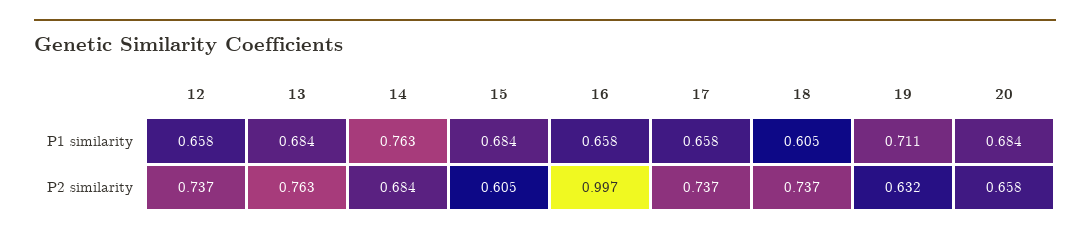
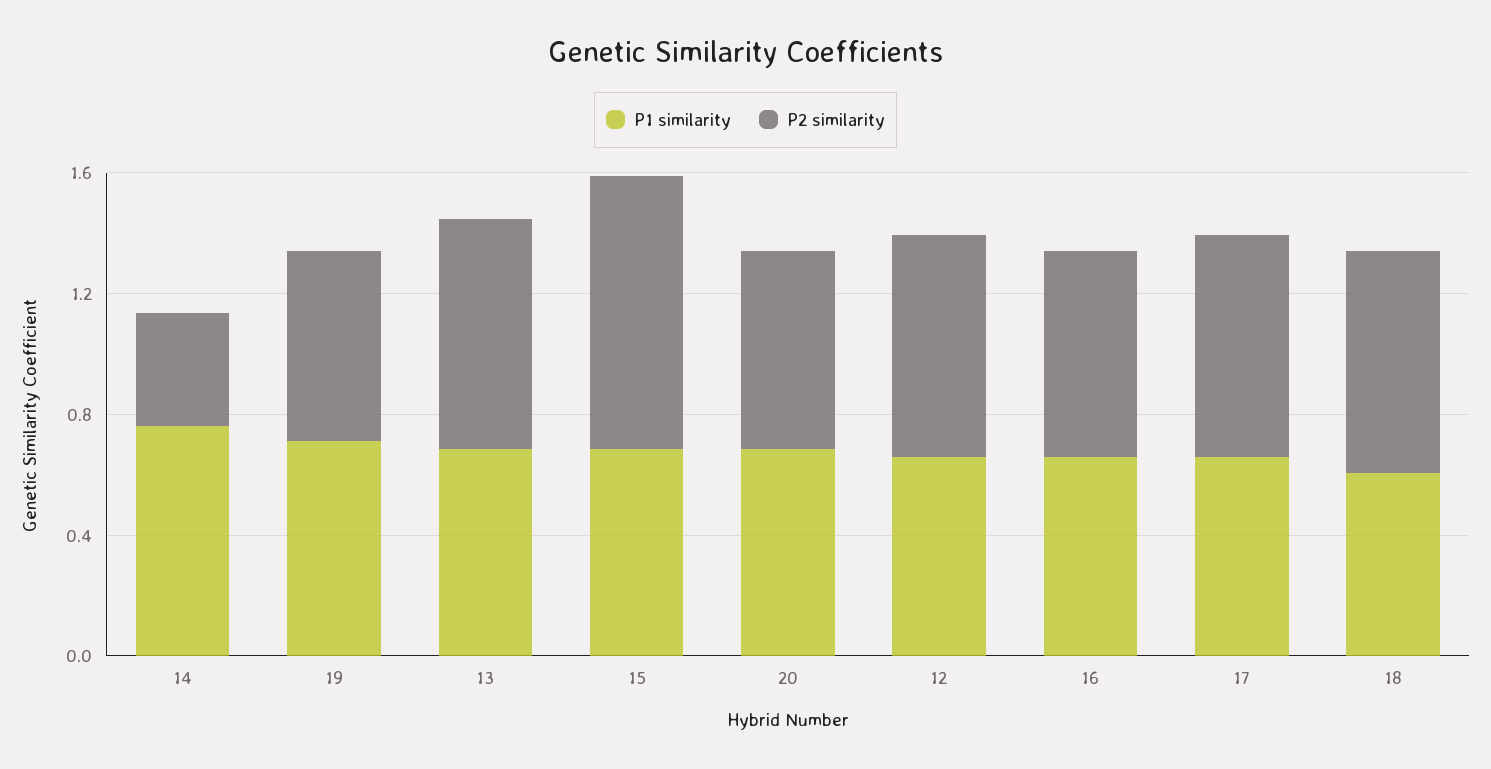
  {
    "P1 similarity": {
      "12": 0.658,
      "13": 0.684,
      "14": 0.763,
      "15": 0.684,
      "16": 0.658,
      "17": 0.658,
      "18": 0.605,
      "19": 0.711,
      "20": 0.684
    },
    "P2 similarity": {
      "12": 0.737,
      "13": 0.763,
-     "14": 0.684,
+     "14": 0.4,
-     "15": 0.605,
+     "15": 0.9,
-     "16": 0.997,
+     "16": 0.7,
      "17": 0.737,
      "18": 0.737,
      "19": 0.632,
      "20": 0.658
    }
  }

